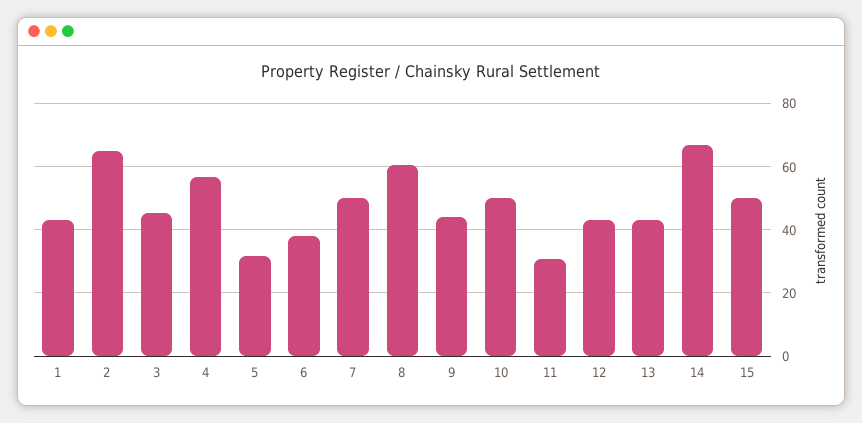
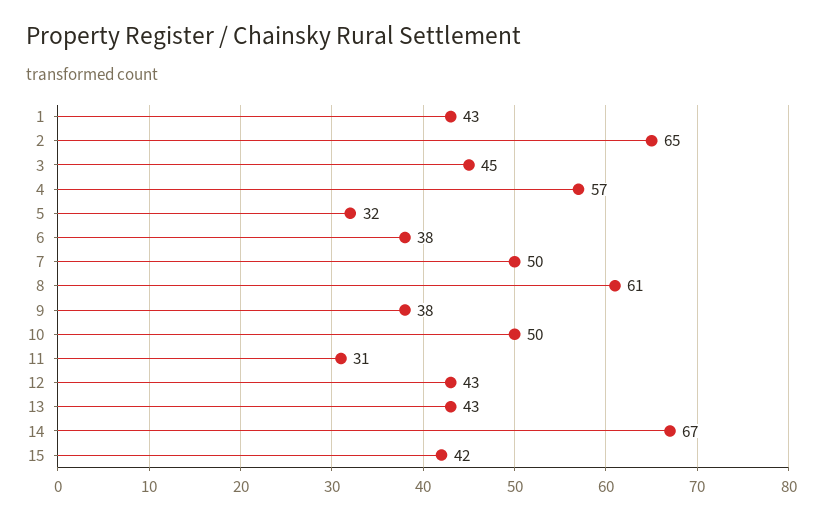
  {
    "1": 43,
    "2": 65,
    "3": 45,
    "4": 57,
    "5": 32,
    "6": 38,
    "7": 50,
    "8": 61,
-   "9": 44,
+   "9": 38,
    "10": 50,
    "11": 31,
    "12": 43,
    "13": 43,
    "14": 67,
-   "15": 50
+   "15": 42
  }

